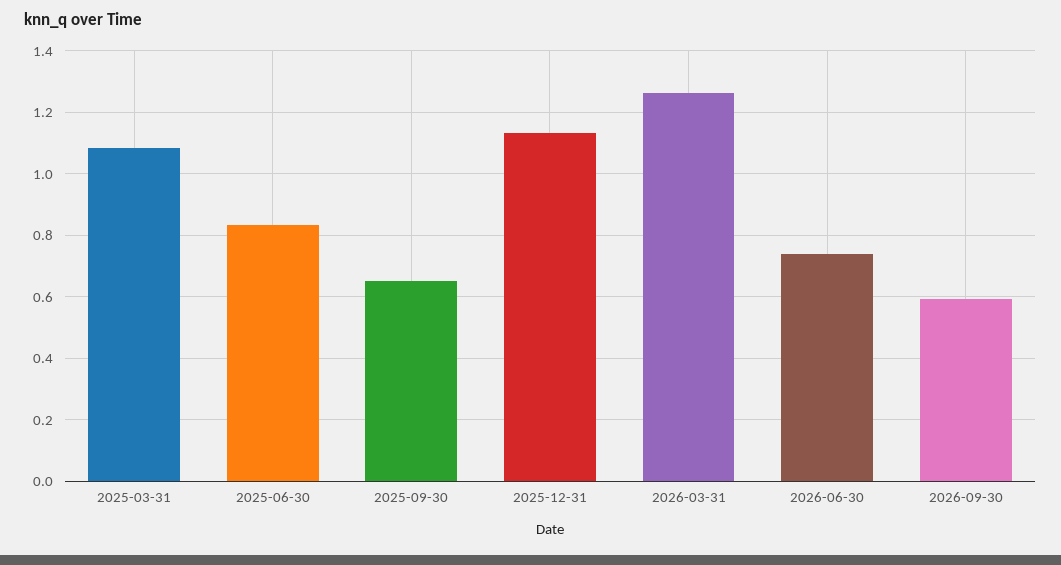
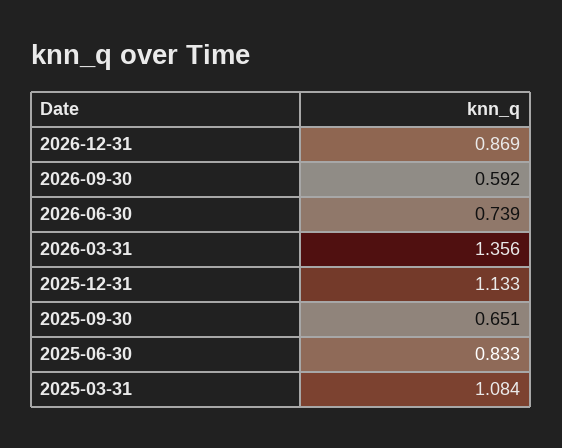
  {
    "2025-03-31": 1.084,
    "2025-06-30": 0.833,
    "2025-09-30": 0.651,
    "2025-12-31": 1.133,
-   "2026-03-31": 1.26,
+   "2026-03-31": 1.356,
    "2026-06-30": 0.739,
-   "2026-09-30": 0.592
+   "2026-09-30": 0.592,
+   "2026-12-31": 0.869
  }

